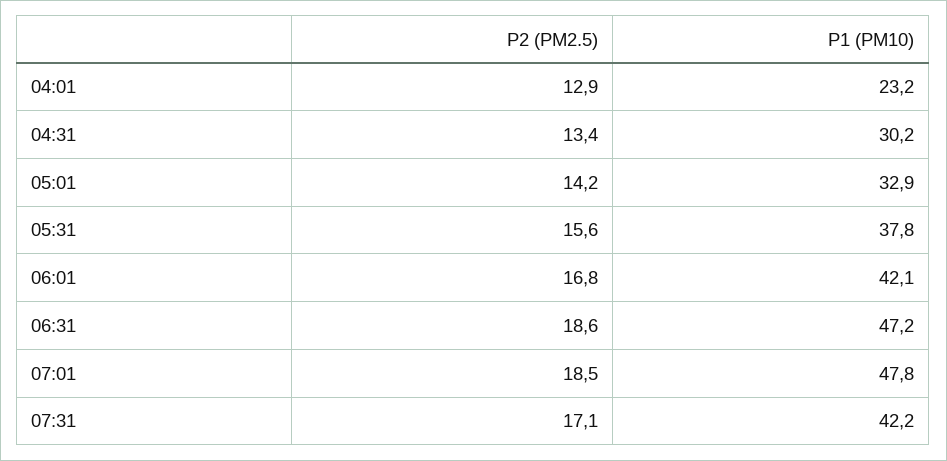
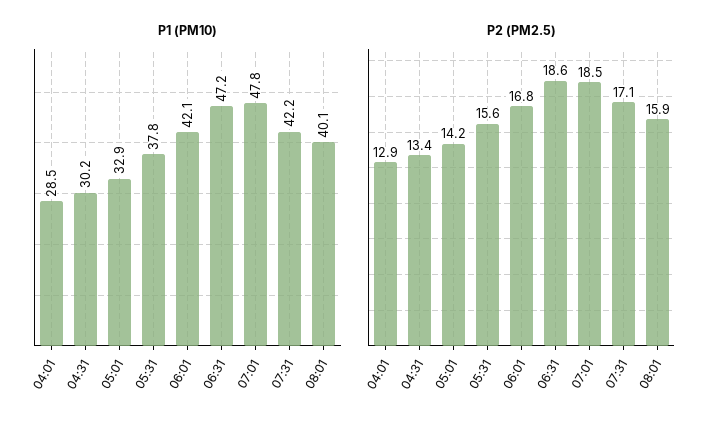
  {
    "P2 (PM2.5)": {
      "04:01": 12.9,
      "04:31": 13.4,
      "05:01": 14.2,
      "05:31": 15.6,
      "06:01": 16.8,
      "06:31": 18.6,
      "07:01": 18.5,
-     "07:31": 17.1
+     "07:31": 17.1,
+     "08:01": 15.9
    },
    "P1 (PM10)": {
-     "04:01": 23.2,
+     "04:01": 28.5,
      "04:31": 30.2,
      "05:01": 32.9,
      "05:31": 37.8,
      "06:01": 42.1,
      "06:31": 47.2,
      "07:01": 47.8,
-     "07:31": 42.2
+     "07:31": 42.2,
+     "08:01": 40.1
    }
  }

